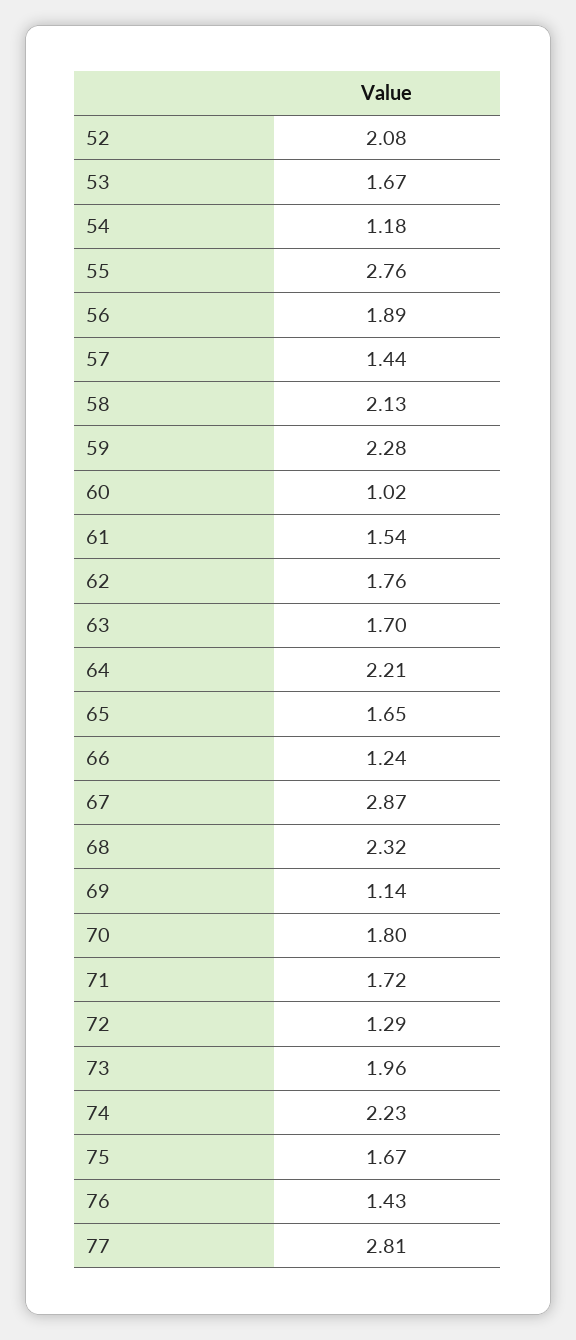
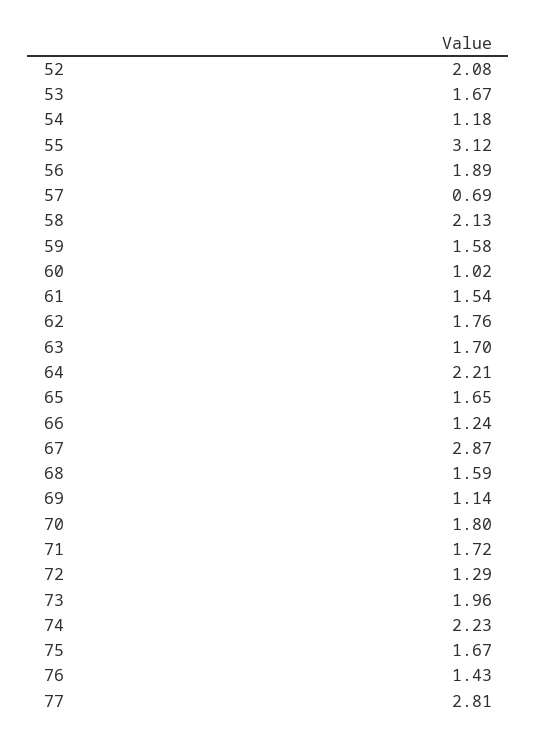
  {
    "52": 2.08,
    "53": 1.67,
    "54": 1.18,
-   "55": 2.76,
+   "55": 3.12,
    "56": 1.89,
-   "57": 1.44,
+   "57": 0.69,
    "58": 2.13,
-   "59": 2.28,
+   "59": 1.58,
    "60": 1.02,
    "61": 1.54,
    "62": 1.76,
    "63": 1.7,
    "64": 2.21,
    "65": 1.65,
    "66": 1.24,
    "67": 2.87,
-   "68": 2.32,
+   "68": 1.59,
    "69": 1.14,
    "70": 1.8,
    "71": 1.72,
    "72": 1.29,
    "73": 1.96,
    "74": 2.23,
    "75": 1.67,
    "76": 1.43,
    "77": 2.81
  }

